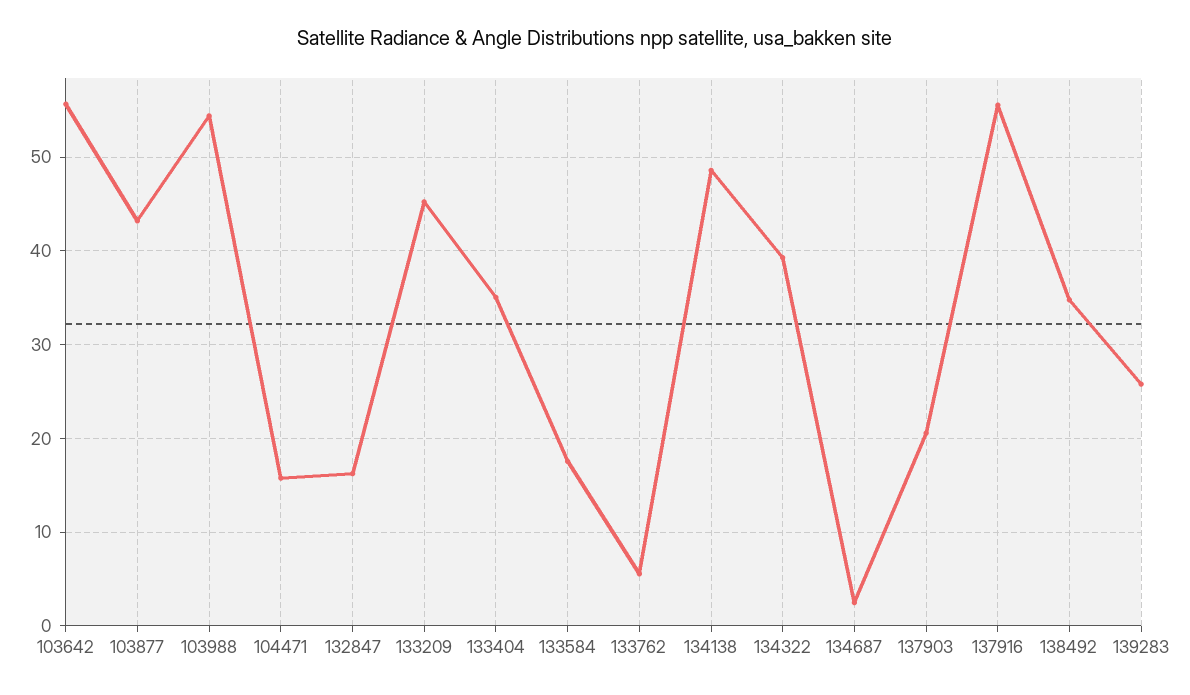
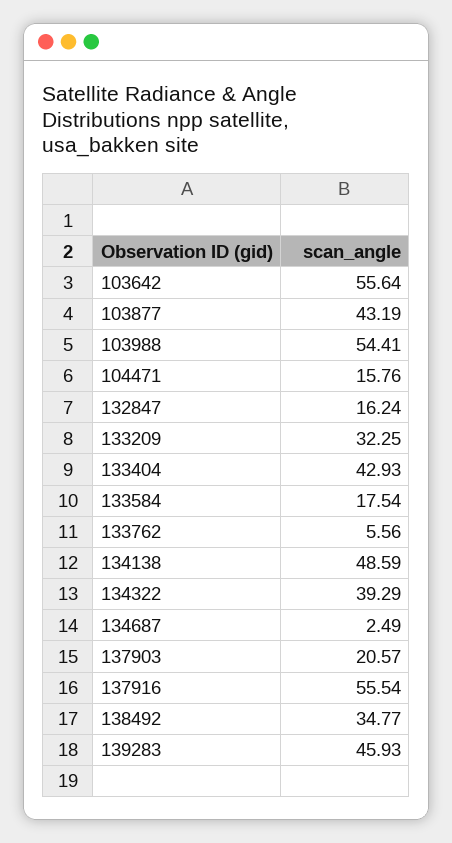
  {
    "103642": 55.64,
    "103877": 43.19,
    "103988": 54.41,
    "104471": 15.76,
    "132847": 16.24,
-   "133209": 45,
+   "133209": 32.25,
-   "133404": 35,
+   "133404": 42.93,
    "133584": 17.54,
    "133762": 5.56,
    "134138": 48.59,
    "134322": 39.29,
    "134687": 2.49,
    "137903": 20.57,
    "137916": 55.54,
    "138492": 34.77,
-   "139283": 26
+   "139283": 45.93
  }

